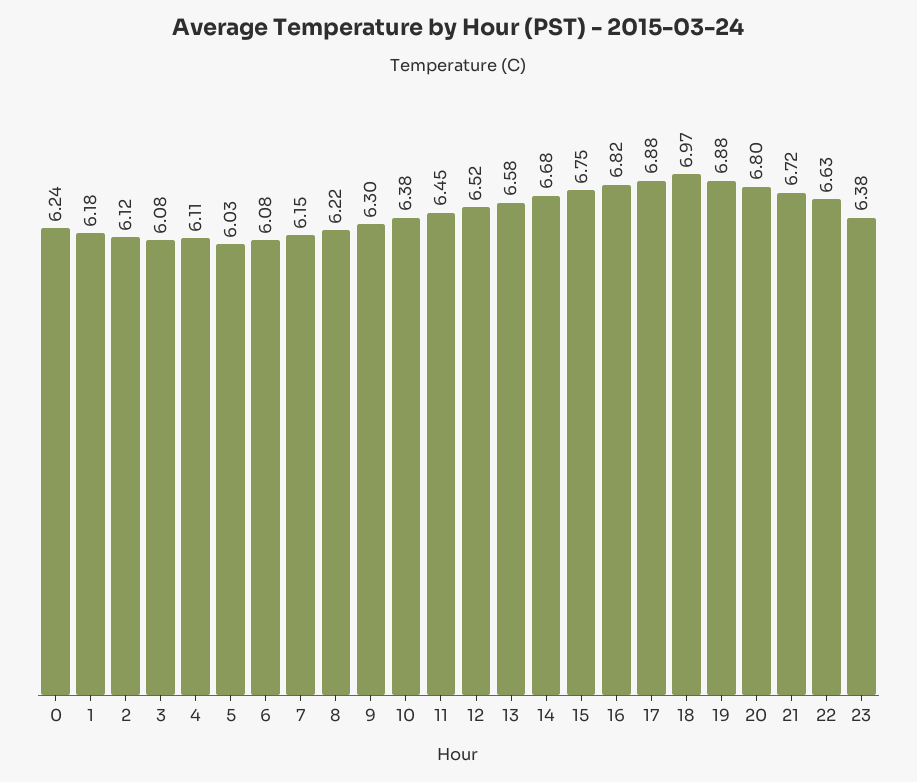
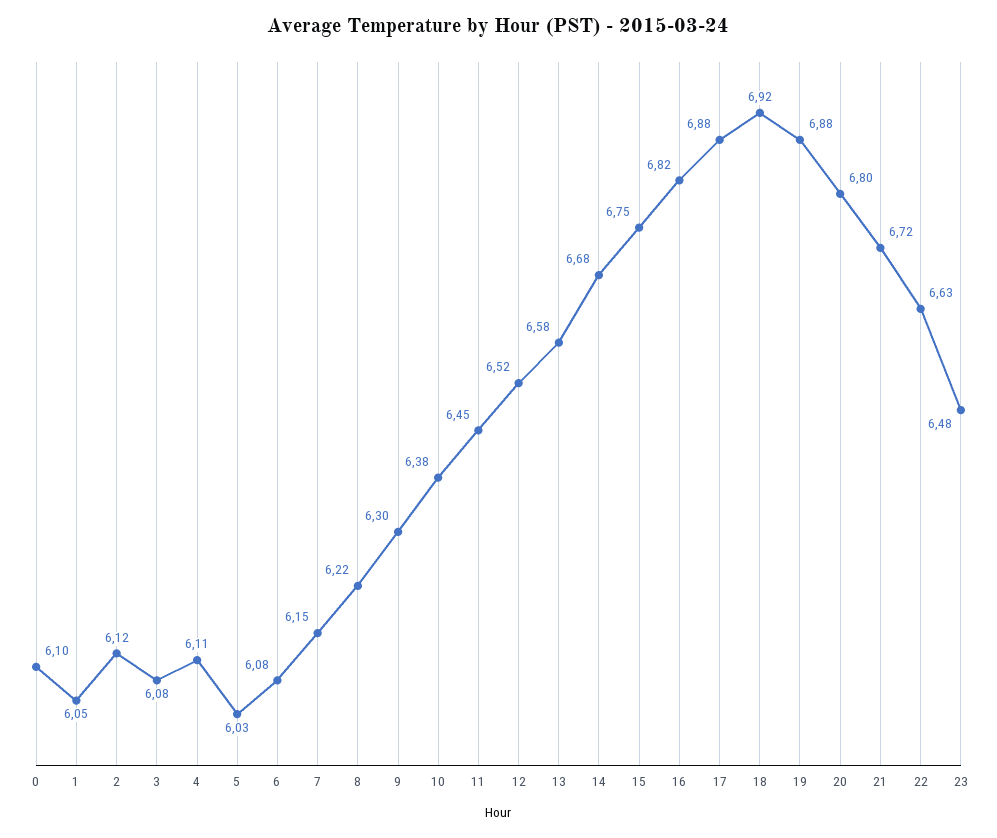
  {
-   "0": 6.24,
+   "0": 6.1,
-   "1": 6.18,
+   "1": 6.05,
    "2": 6.12,
    "3": 6.08,
    "4": 6.11,
    "5": 6.03,
    "6": 6.08,
    "7": 6.15,
    "8": 6.22,
    "9": 6.3,
    "10": 6.38,
    "11": 6.45,
    "12": 6.52,
    "13": 6.58,
    "14": 6.68,
    "15": 6.75,
    "16": 6.82,
    "17": 6.88,
-   "18": 6.97,
+   "18": 6.92,
    "19": 6.88,
    "20": 6.8,
    "21": 6.72,
    "22": 6.63,
-   "23": 6.38
+   "23": 6.48
  }

